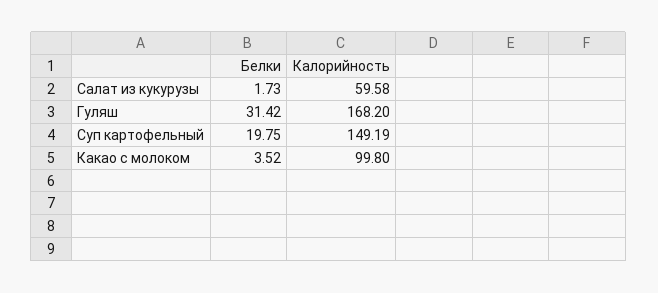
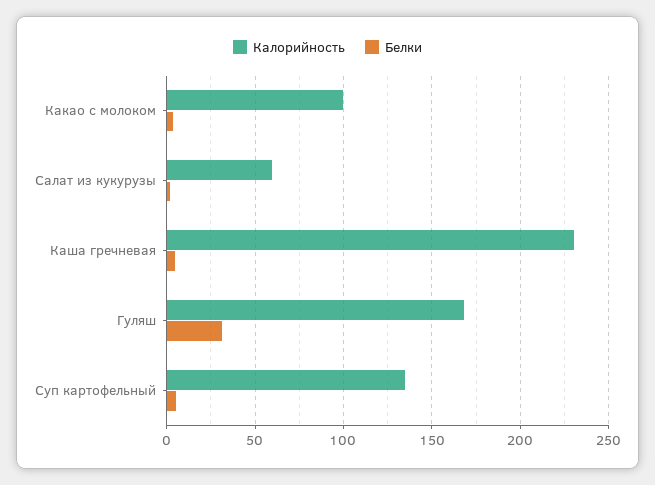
  {
    "Белки": {
      "Салат из кукурузы": 1.73,
      "Гуляш": 31.42,
-     "Суп картофельный": 19.75,
+     "Суп картофельный": 5,
-     "Какао с молоком": 3.52
+     "Какао с молоком": 3.52,
+     "Каша гречневая": 5
    },
    "Калорийность": {
      "Салат из кукурузы": 59.58,
      "Гуляш": 168.2,
-     "Суп картофельный": 149.19,
+     "Суп картофельный": 135,
-     "Какао с молоком": 99.8
+     "Какао с молоком": 99.8,
+     "Каша гречневая": 230
    }
  }

